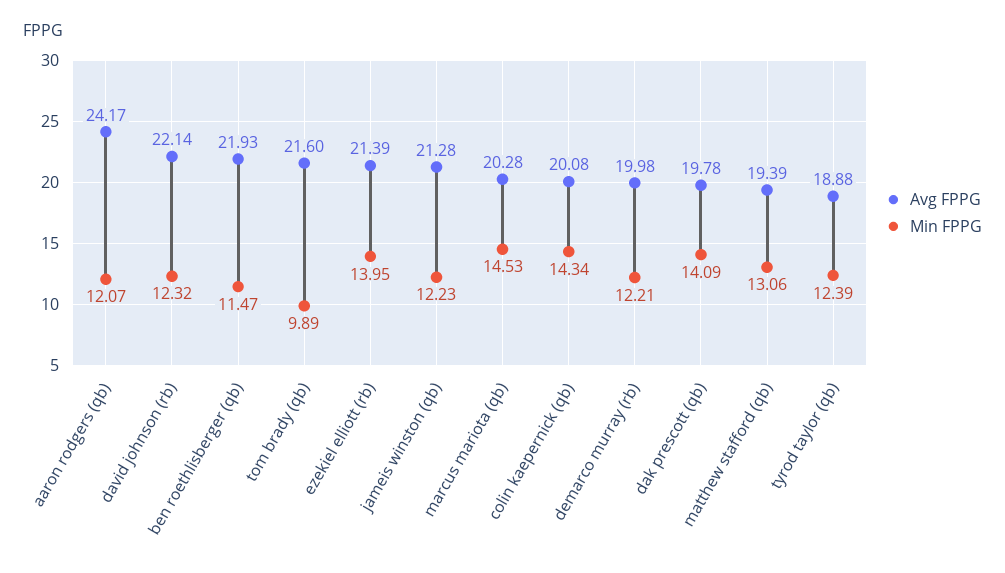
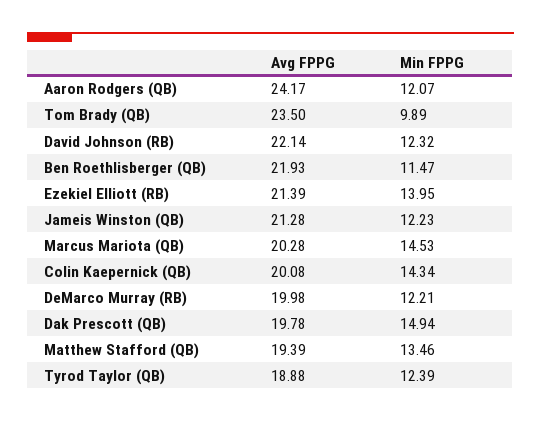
  {
    "Avg FPPG": {
      "aaron rodgers (qb)": 24.17,
      "david johnson (rb)": 22.14,
      "ben roethlisberger (qb)": 21.93,
-     "tom brady (qb)": 21.6,
+     "tom brady (qb)": 23.5,
      "ezekiel elliott (rb)": 21.39,
      "jameis winston (qb)": 21.28,
      "marcus mariota (qb)": 20.28,
      "colin kaepernick (qb)": 20.08,
      "demarco murray (rb)": 19.98,
      "dak prescott (qb)": 19.78,
      "matthew stafford (qb)": 19.39,
      "tyrod taylor (qb)": 18.88
    },
    "Min FPPG": {
      "aaron rodgers (qb)": 12.07,
      "david johnson (rb)": 12.32,
      "ben roethlisberger (qb)": 11.47,
      "tom brady (qb)": 9.89,
      "ezekiel elliott (rb)": 13.95,
      "jameis winston (qb)": 12.23,
      "marcus mariota (qb)": 14.53,
      "colin kaepernick (qb)": 14.34,
      "demarco murray (rb)": 12.21,
-     "dak prescott (qb)": 14.09,
+     "dak prescott (qb)": 14.94,
-     "matthew stafford (qb)": 13.06,
+     "matthew stafford (qb)": 13.46,
      "tyrod taylor (qb)": 12.39
    }
  }

